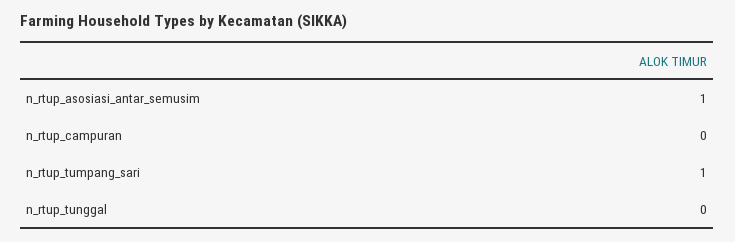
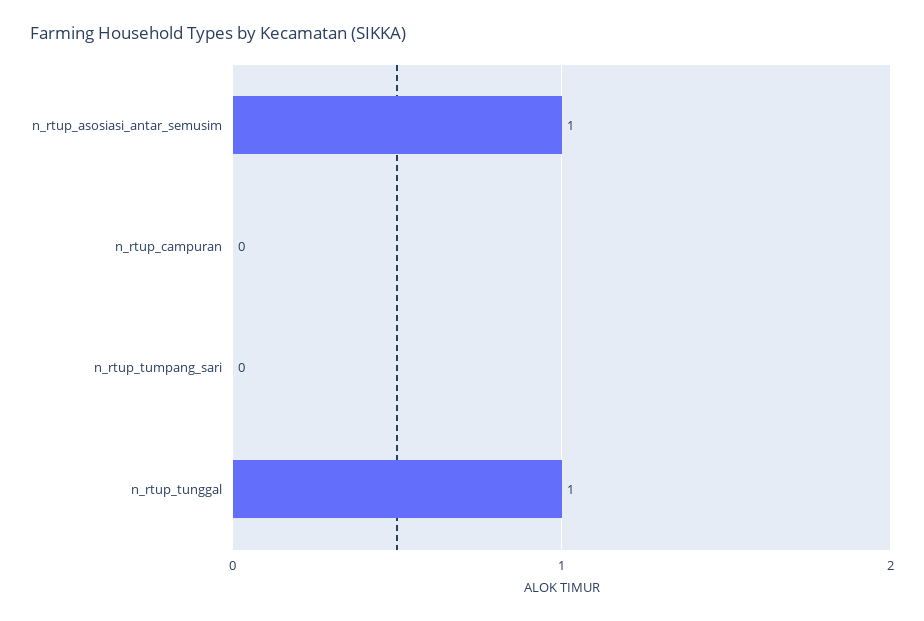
  {
    "n_rtup_asosiasi_antar_semusim": 1,
    "n_rtup_campuran": 0,
-   "n_rtup_tumpang_sari": 1,
+   "n_rtup_tumpang_sari": 0,
-   "n_rtup_tunggal": 0
+   "n_rtup_tunggal": 1
  }

